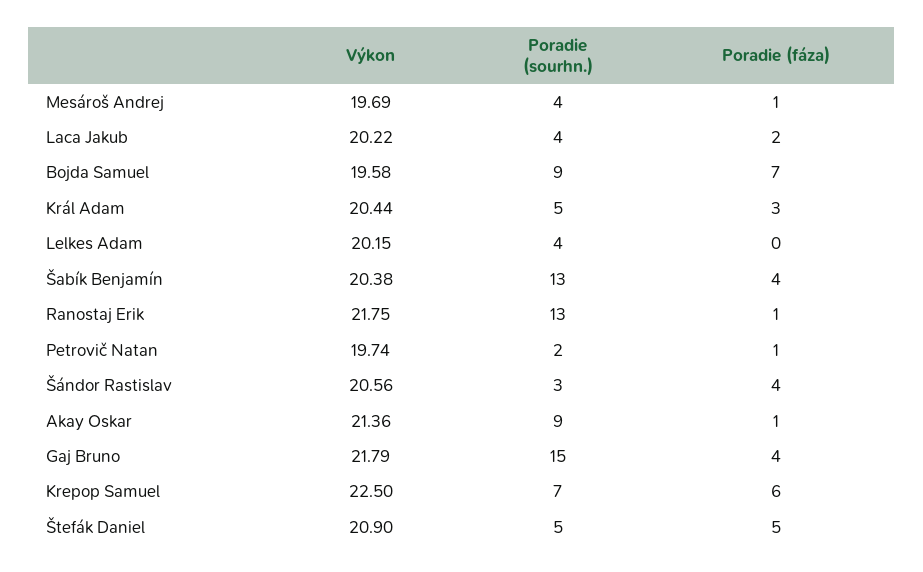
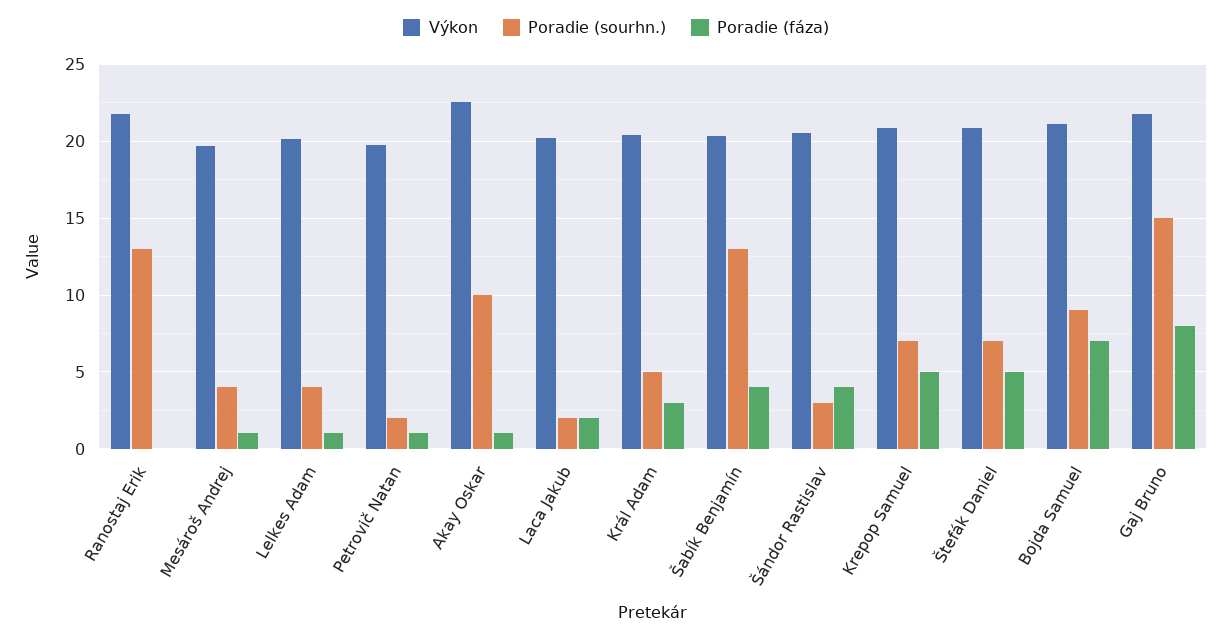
  {
    "Výkon": {
      "Mesároš Andrej": 19.69,
      "Laca Jakub": 20.22,
-     "Bojda Samuel": 19.58,
+     "Bojda Samuel": 21,
      "Král Adam": 20.44,
      "Lelkes Adam": 20.15,
      "Šabík Benjamín": 20.38,
      "Ranostaj Erik": 21.75,
      "Petrovič Natan": 19.74,
      "Šándor Rastislav": 20.56,
-     "Akay Oskar": 21.36,
+     "Akay Oskar": 22.5,
      "Gaj Bruno": 21.79,
-     "Krepop Samuel": 22.5,
+     "Krepop Samuel": 21,
      "Štefák Daniel": 20.9
    },
    "Poradie (sourhn.)": {
      "Mesároš Andrej": 4,
-     "Laca Jakub": 4,
+     "Laca Jakub": 2,
      "Bojda Samuel": 9,
      "Král Adam": 5,
      "Lelkes Adam": 4,
      "Šabík Benjamín": 13,
      "Ranostaj Erik": 13,
      "Petrovič Natan": 2,
      "Šándor Rastislav": 3,
-     "Akay Oskar": 9,
+     "Akay Oskar": 10,
      "Gaj Bruno": 15,
      "Krepop Samuel": 7,
-     "Štefák Daniel": 5
+     "Štefák Daniel": 7
    },
    "Poradie (fáza)": {
      "Mesároš Andrej": 1,
      "Laca Jakub": 2,
      "Bojda Samuel": 7,
      "Král Adam": 3,
-     "Lelkes Adam": 0,
+     "Lelkes Adam": 1,
      "Šabík Benjamín": 4,
-     "Ranostaj Erik": 1,
+     "Ranostaj Erik": 0,
      "Petrovič Natan": 1,
      "Šándor Rastislav": 4,
      "Akay Oskar": 1,
-     "Gaj Bruno": 4,
+     "Gaj Bruno": 8,
-     "Krepop Samuel": 6,
+     "Krepop Samuel": 5,
      "Štefák Daniel": 5
    }
  }

